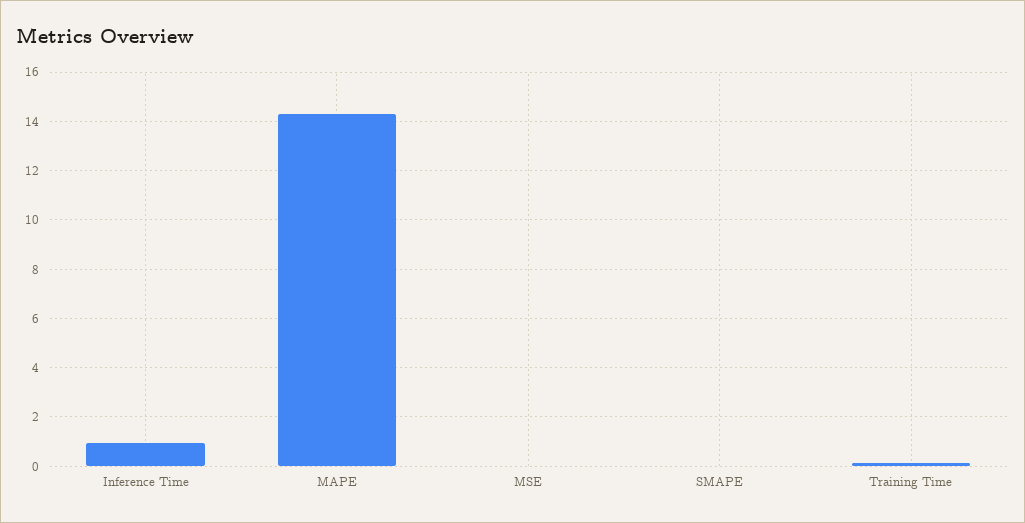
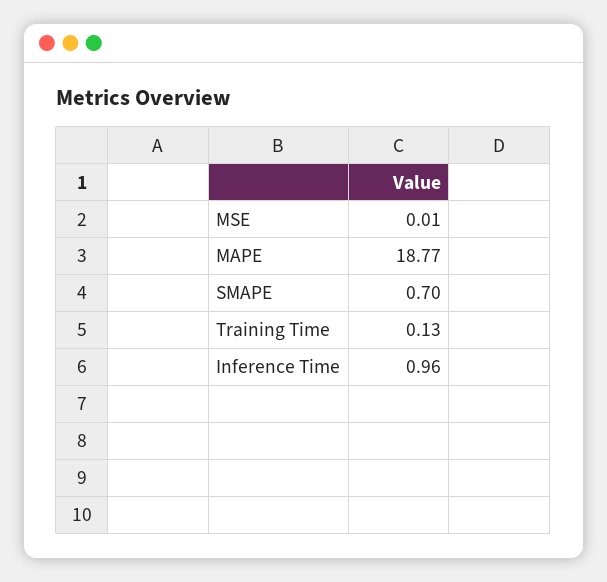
  {
    "Inference Time": 0.96,
-   "MAPE": 14.25,
+   "MAPE": 18.77,
    "MSE": 0.01,
-   "SMAPE": 0,
+   "SMAPE": 0.7,
    "Training Time": 0.13
  }

